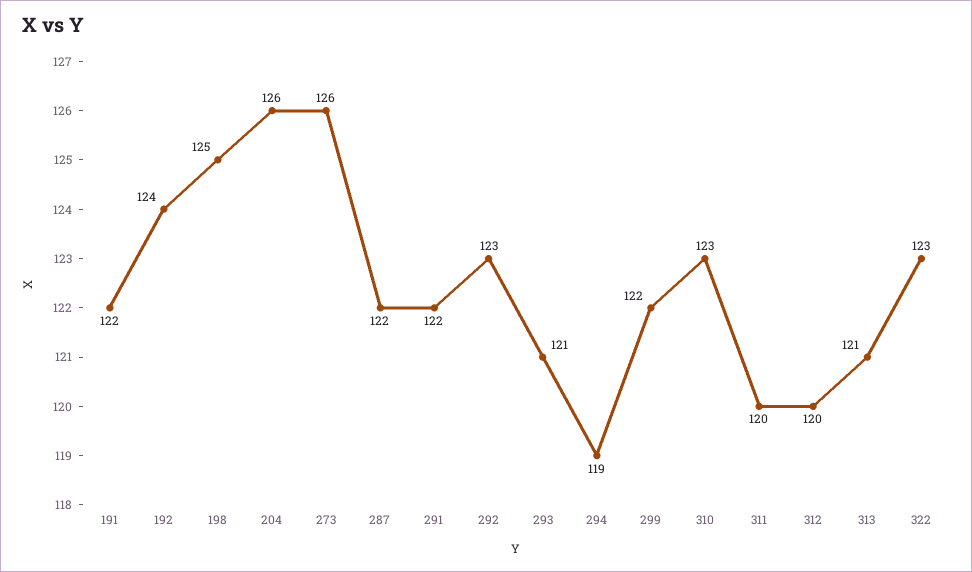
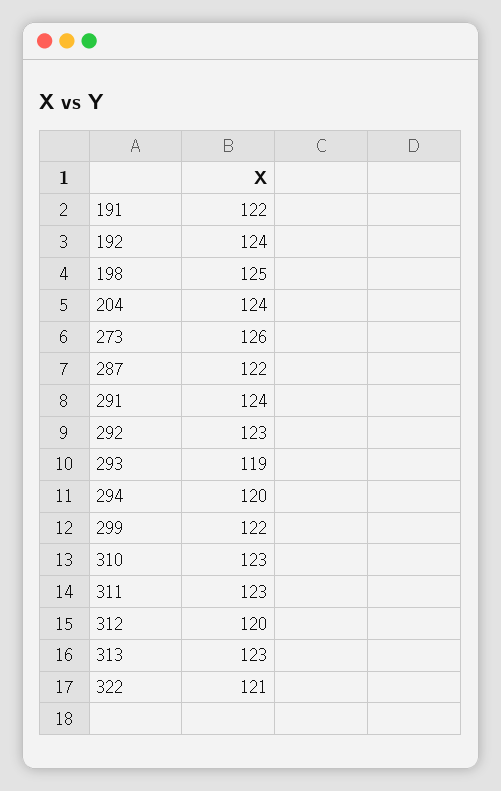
  {
    "191": 122,
    "192": 124,
    "198": 125,
-   "204": 126,
+   "204": 124,
    "273": 126,
    "287": 122,
-   "291": 122,
+   "291": 124,
    "292": 123,
-   "293": 121,
+   "293": 119,
-   "294": 119,
+   "294": 120,
    "299": 122,
    "310": 123,
-   "311": 120,
+   "311": 123,
    "312": 120,
-   "313": 121,
+   "313": 123,
-   "322": 123
+   "322": 121
  }

